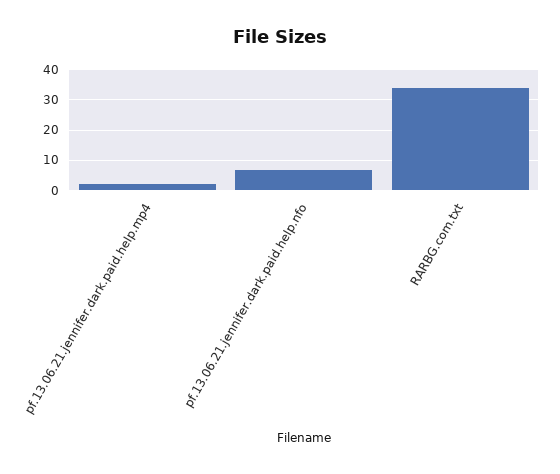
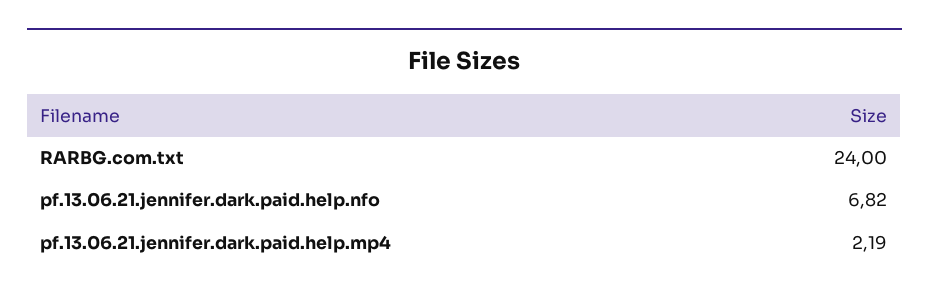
  {
    "pf.13.06.21.jennifer.dark.paid.help.mp4": 2.19,
    "pf.13.06.21.jennifer.dark.paid.help.nfo": 6.82,
-   "RARBG.com.txt": 34
+   "RARBG.com.txt": 24
  }

